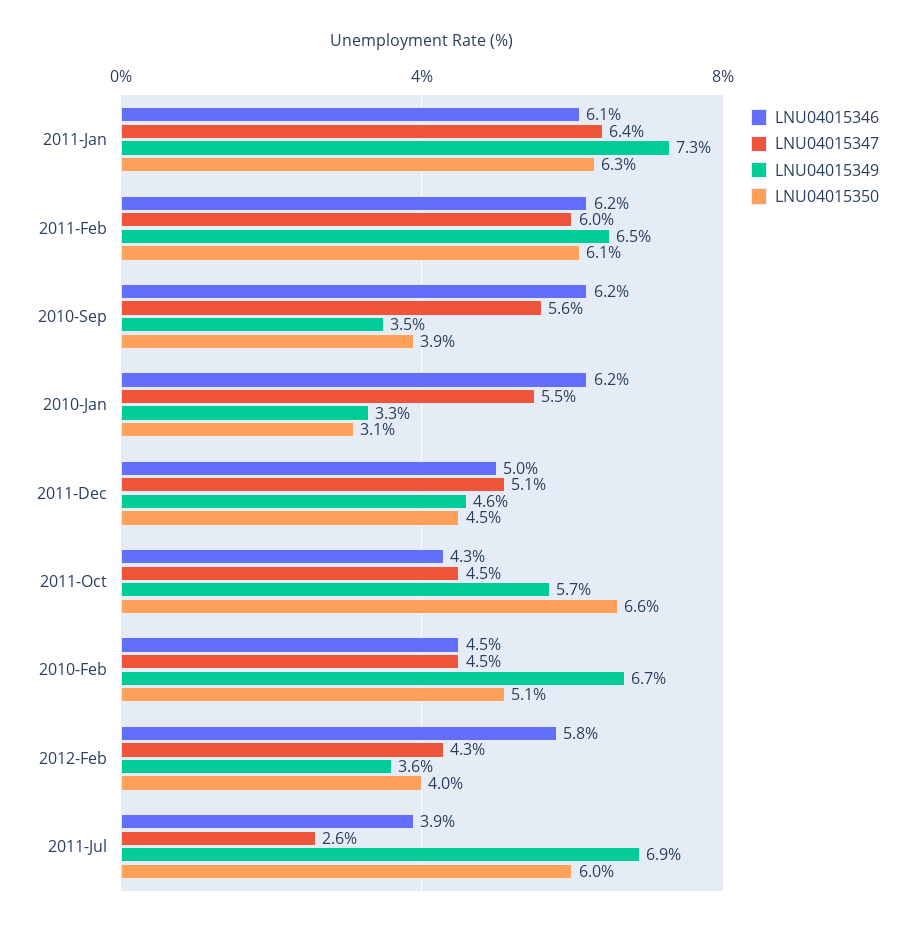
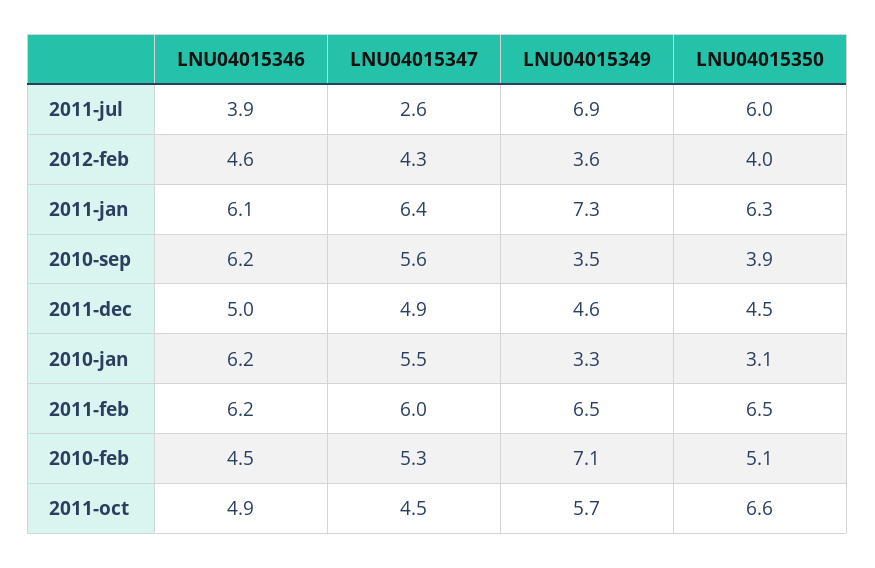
  {
    "LNU04015346": {
      "2011-Jan": 6.1,
      "2011-Feb": 6.2,
      "2010-Sep": 6.2,
      "2010-Jan": 6.2,
      "2011-Dec": 5,
-     "2011-Oct": 4.3,
+     "2011-Oct": 4.9,
      "2010-Feb": 4.5,
-     "2012-Feb": 5.8,
+     "2012-Feb": 4.6,
      "2011-Jul": 3.9
    },
    "LNU04015347": {
      "2011-Jan": 6.4,
      "2011-Feb": 6,
      "2010-Sep": 5.6,
      "2010-Jan": 5.5,
-     "2011-Dec": 5.1,
+     "2011-Dec": 4.9,
      "2011-Oct": 4.5,
-     "2010-Feb": 4.5,
+     "2010-Feb": 5.3,
      "2012-Feb": 4.3,
      "2011-Jul": 2.6
    },
    "LNU04015349": {
      "2011-Jan": 7.3,
      "2011-Feb": 6.5,
      "2010-Sep": 3.5,
      "2010-Jan": 3.3,
      "2011-Dec": 4.6,
      "2011-Oct": 5.7,
-     "2010-Feb": 6.7,
+     "2010-Feb": 7.1,
      "2012-Feb": 3.6,
      "2011-Jul": 6.9
    },
    "LNU04015350": {
      "2011-Jan": 6.3,
-     "2011-Feb": 6.1,
+     "2011-Feb": 6.5,
      "2010-Sep": 3.9,
      "2010-Jan": 3.1,
      "2011-Dec": 4.5,
      "2011-Oct": 6.6,
      "2010-Feb": 5.1,
      "2012-Feb": 4,
      "2011-Jul": 6
    }
  }

